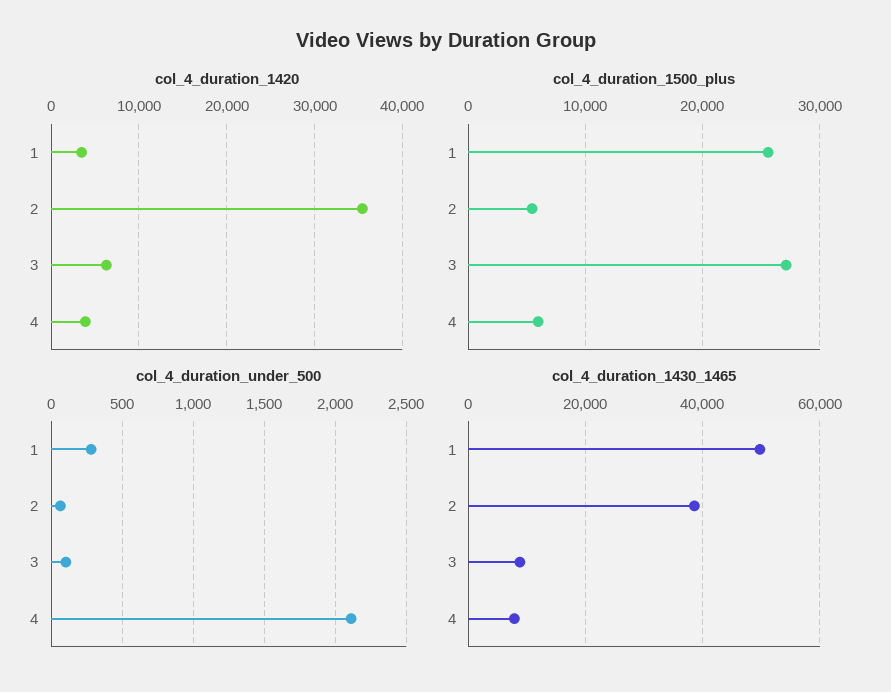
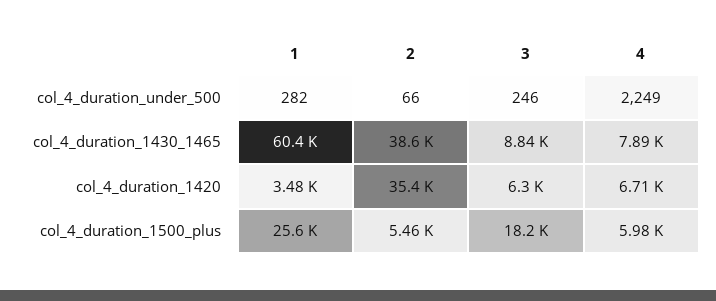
  {
    "col_4_duration_1420": {
      "1": 3480,
      "2": 35400,
      "3": 6300,
-     "4": 4000
+     "4": 6710
    },
    "col_4_duration_1500_plus": {
      "1": 25600,
      "2": 5460,
-     "3": 27000,
+     "3": 18200,
      "4": 5980
    },
    "col_4_duration_under_500": {
      "1": 282,
      "2": 66,
-     "3": 100,
+     "3": 246,
-     "4": 2100
+     "4": 2249
    },
    "col_4_duration_1430_1465": {
-     "1": 50000,
+     "1": 60400,
      "2": 38600,
      "3": 8840,
      "4": 7890
    }
  }

